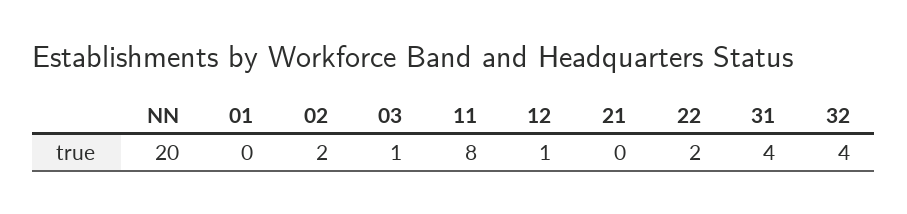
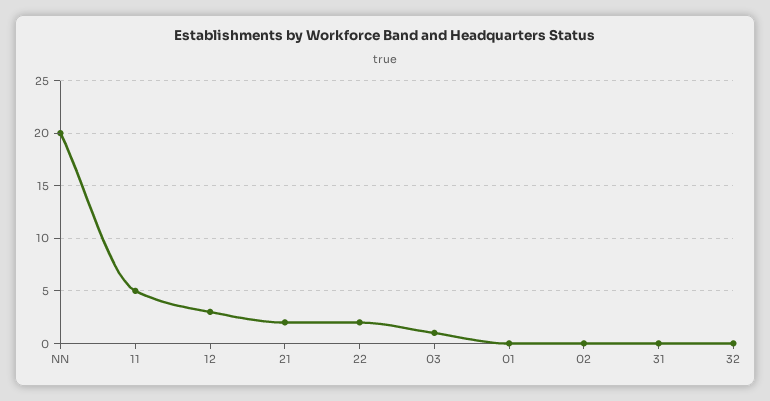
  {
    "NN": 20,
    "01": 0,
-   "02": 2,
+   "02": 0,
    "03": 1,
-   "11": 8,
+   "11": 5,
-   "12": 1,
+   "12": 3,
-   "21": 0,
+   "21": 2,
    "22": 2,
-   "31": 4,
+   "31": 0,
-   "32": 4
+   "32": 0
  }

